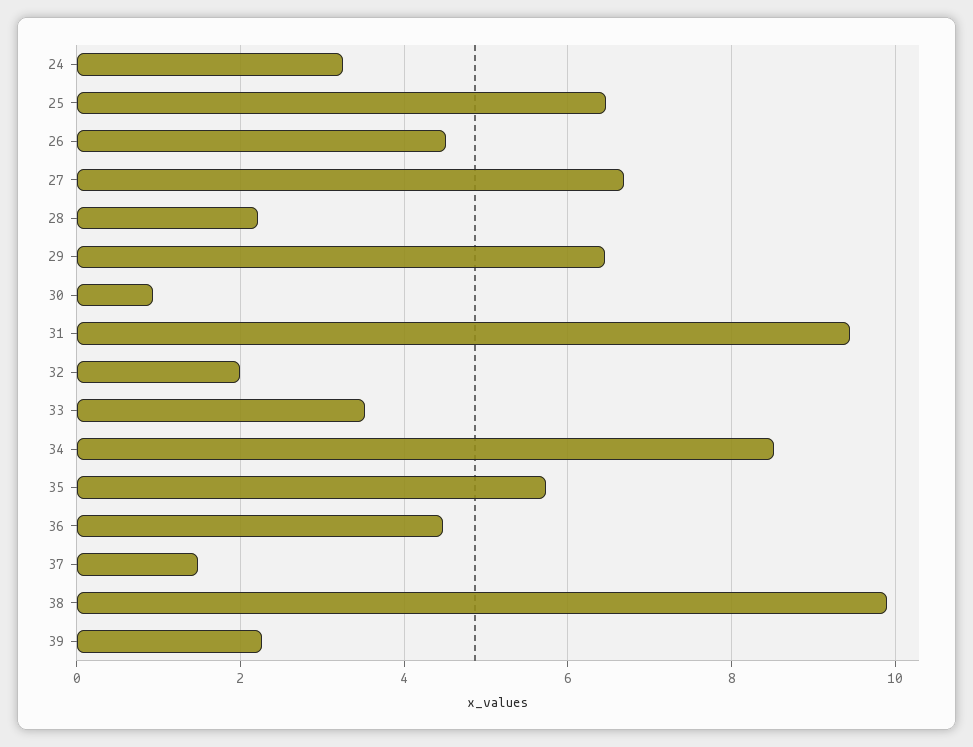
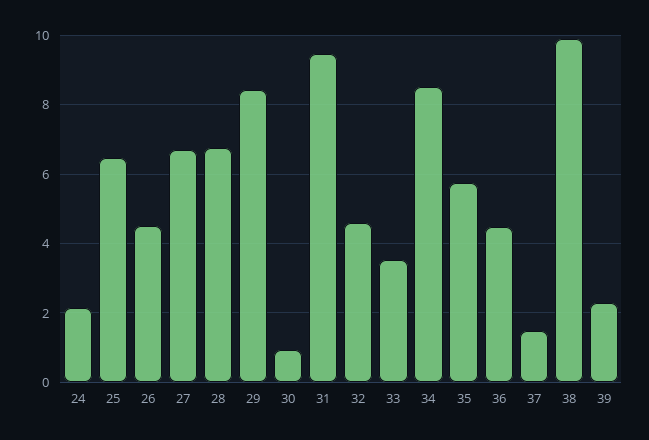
  {
-   "24": 3.2,
+   "24": 2.2,
    "25": 6.4,
    "26": 4.6,
    "27": 6.6,
-   "28": 2.2,
+   "28": 6.8,
-   "29": 6.4,
+   "29": 8.4,
    "30": 1,
    "31": 9.4,
-   "32": 2,
+   "32": 4.6,
    "33": 3.6,
    "34": 8.6,
    "35": 5.8,
    "36": 4.4,
    "37": 1.4,
    "38": 9.8,
    "39": 2.2
  }

